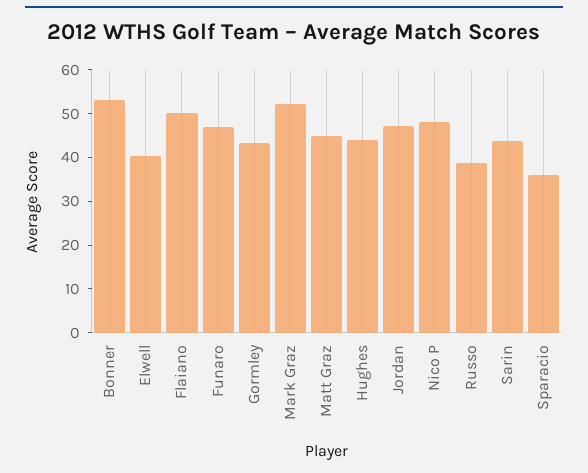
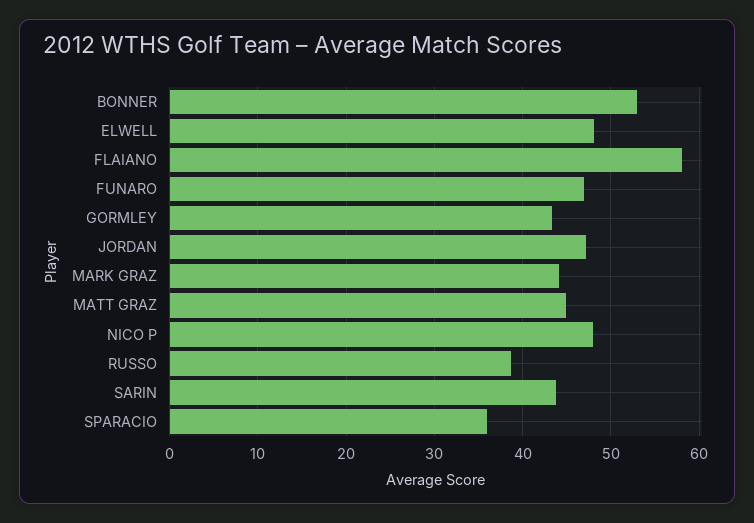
  {
    "Bonner": 53,
-   "Elwell": 40,
+   "Elwell": 48,
-   "Flaiano": 50,
+   "Flaiano": 58,
    "Funaro": 47,
    "Gormley": 43,
-   "Mark Graz": 52,
+   "Mark Graz": 44,
    "Matt Graz": 45,
-   "Hughes": 44,
    "Jordan": 47,
    "Nico P": 48,
    "Russo": 39,
    "Sarin": 44,
    "Sparacio": 36
  }

